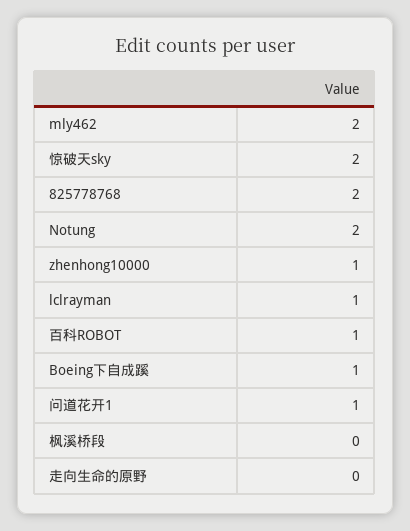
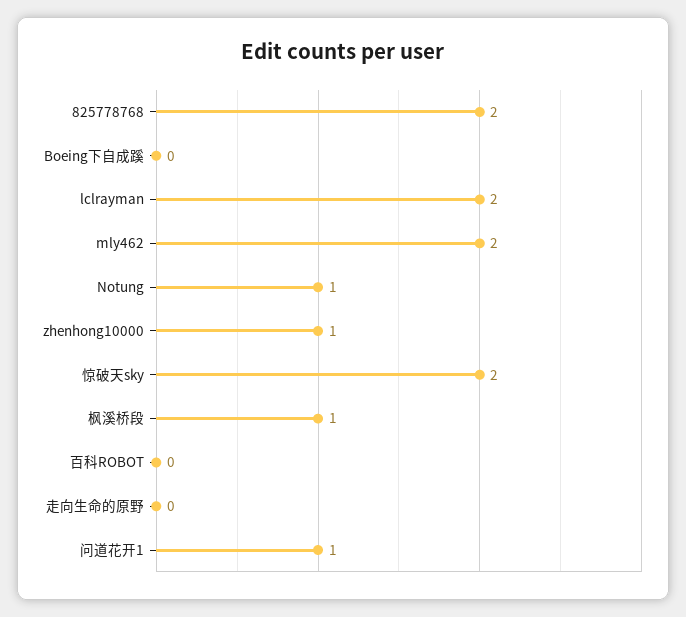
  {
    "mly462": 2,
    "惊破天sky": 2,
    "825778768": 2,
-   "Notung": 2,
+   "Notung": 1,
    "zhenhong10000": 1,
-   "lclrayman": 1,
+   "lclrayman": 2,
-   "百科ROBOT": 1,
+   "百科ROBOT": 0,
-   "Boeing下自成蹊": 1,
+   "Boeing下自成蹊": 0,
    "问道花开1": 1,
-   "枫溪桥段": 0,
+   "枫溪桥段": 1,
    "走向生命的原野": 0
  }

